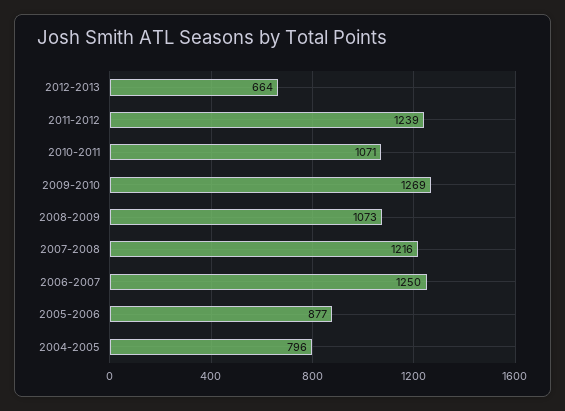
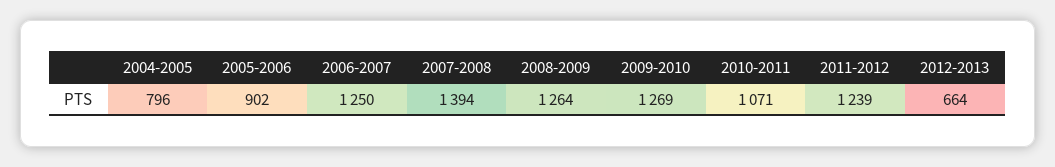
  {
    "2012-2013": 664,
    "2011-2012": 1239,
    "2010-2011": 1071,
    "2009-2010": 1269,
-   "2008-2009": 1073,
+   "2008-2009": 1264,
-   "2007-2008": 1216,
+   "2007-2008": 1394,
    "2006-2007": 1250,
-   "2005-2006": 877,
+   "2005-2006": 902,
    "2004-2005": 796
  }

